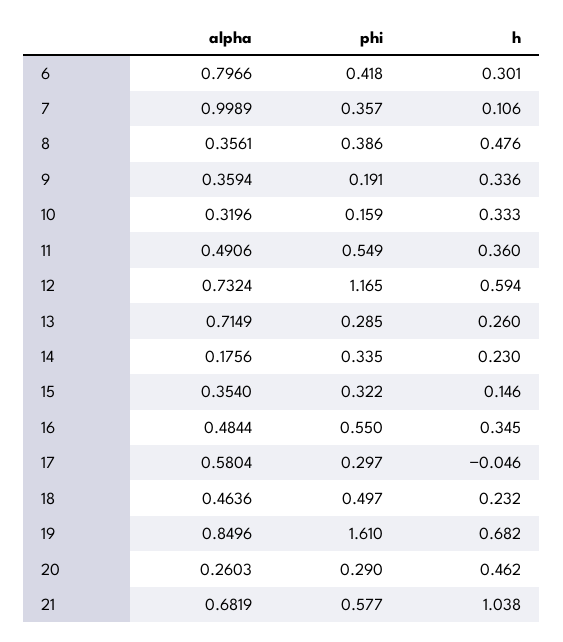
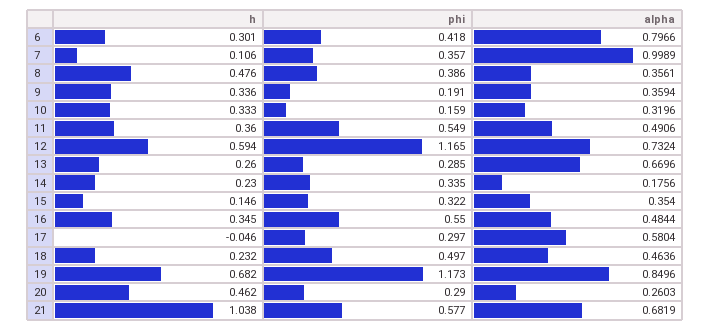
  {
    "alpha": {
      "6": 0.7966,
      "7": 0.9989,
      "8": 0.3561,
      "9": 0.3594,
      "10": 0.3196,
      "11": 0.4906,
      "12": 0.7324,
-     "13": 0.7149,
+     "13": 0.6696,
      "14": 0.1756,
      "15": 0.354,
      "16": 0.4844,
      "17": 0.5804,
      "18": 0.4636,
      "19": 0.8496,
      "20": 0.2603,
      "21": 0.6819
    },
    "phi": {
      "6": 0.418,
      "7": 0.357,
      "8": 0.386,
      "9": 0.191,
      "10": 0.159,
      "11": 0.549,
      "12": 1.165,
      "13": 0.285,
      "14": 0.335,
      "15": 0.322,
      "16": 0.55,
      "17": 0.297,
      "18": 0.497,
-     "19": 1.61,
+     "19": 1.173,
      "20": 0.29,
      "21": 0.577
    },
    "h": {
      "6": 0.301,
      "7": 0.106,
      "8": 0.476,
      "9": 0.336,
      "10": 0.333,
      "11": 0.36,
      "12": 0.594,
      "13": 0.26,
      "14": 0.23,
      "15": 0.146,
      "16": 0.345,
      "17": -0.046,
      "18": 0.232,
      "19": 0.682,
      "20": 0.462,
      "21": 1.038
    }
  }

